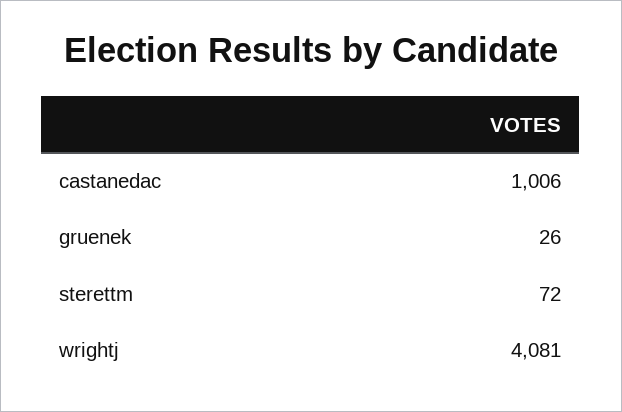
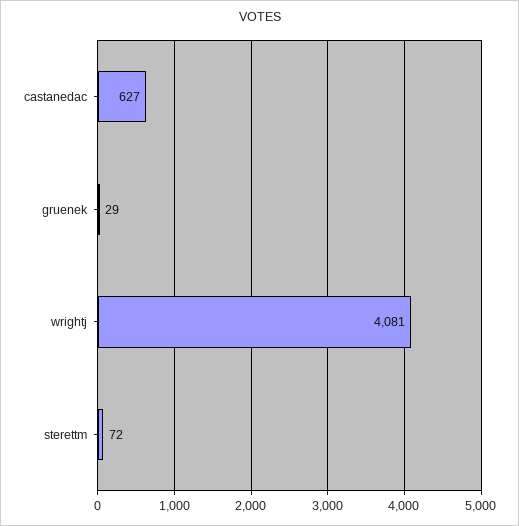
  {
-   "castanedac": 1006,
+   "castanedac": 627,
-   "gruenek": 26,
+   "gruenek": 29,
    "sterettm": 72,
    "wrightj": 4081
  }

